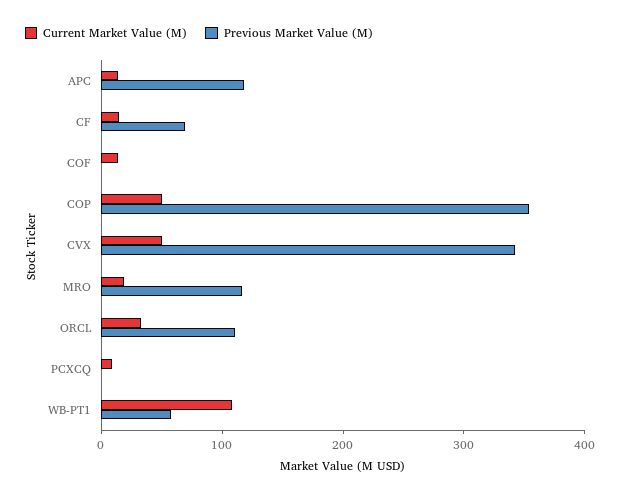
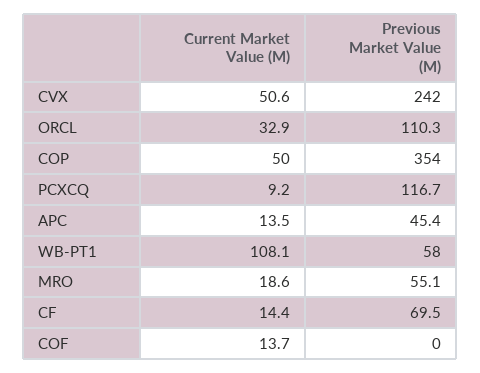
  {
    "Current Market Value (M)": {
      "APC": 13.5,
      "CF": 14.4,
      "COF": 13.7,
      "COP": 50,
      "CVX": 50.6,
      "MRO": 18.6,
      "ORCL": 32.9,
      "PCXCQ": 9.2,
      "WB-PT1": 108.1
    },
    "Previous Market Value (M)": {
-     "APC": 120,
+     "APC": 45.4,
      "CF": 69.5,
      "COF": 0,
      "COP": 354,
-     "CVX": 340,
+     "CVX": 242,
-     "MRO": 120,
+     "MRO": 55.1,
      "ORCL": 110.3,
-     "PCXCQ": 0,
+     "PCXCQ": 116.7,
      "WB-PT1": 58
    }
  }

